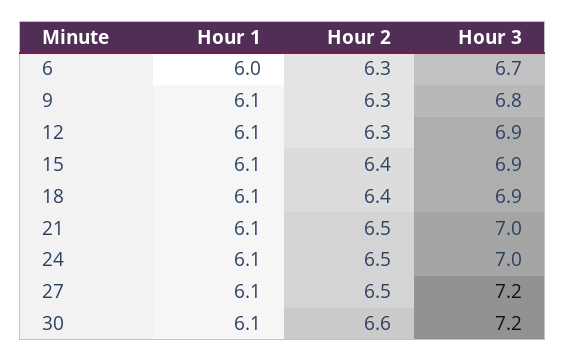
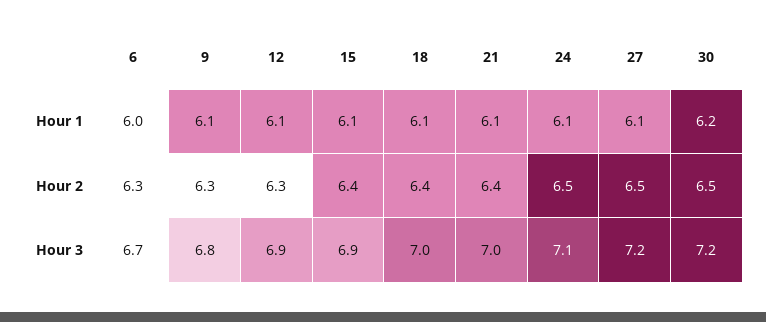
  {
    "Hour 1": {
      "6": 6,
      "9": 6.1,
      "12": 6.1,
      "15": 6.1,
      "18": 6.1,
      "21": 6.1,
      "24": 6.1,
      "27": 6.1,
-     "30": 6.1
+     "30": 6.2
    },
    "Hour 2": {
      "6": 6.3,
      "9": 6.3,
      "12": 6.3,
      "15": 6.4,
      "18": 6.4,
-     "21": 6.5,
+     "21": 6.4,
      "24": 6.5,
      "27": 6.5,
-     "30": 6.6
+     "30": 6.5
    },
    "Hour 3": {
      "6": 6.7,
      "9": 6.8,
      "12": 6.9,
      "15": 6.9,
-     "18": 6.9,
+     "18": 7,
      "21": 7,
-     "24": 7,
+     "24": 7.1,
      "27": 7.2,
      "30": 7.2
    }
  }

